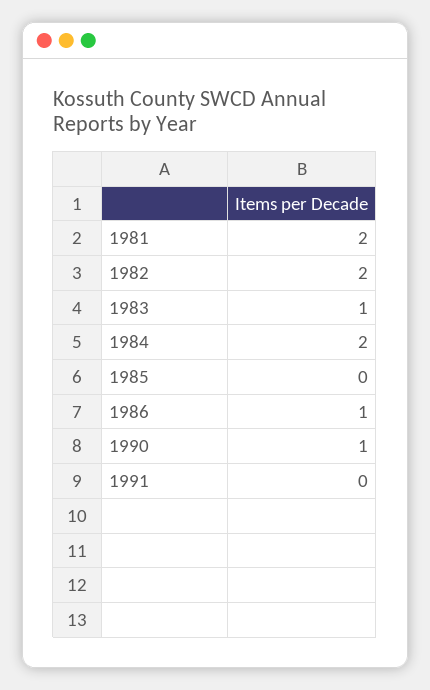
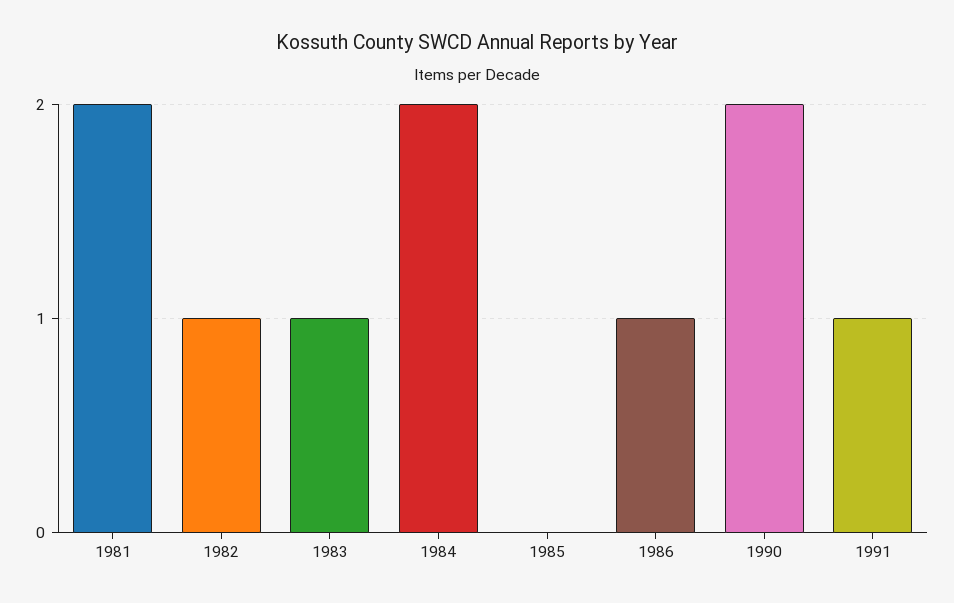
  {
    "1981": 2,
-   "1982": 2,
+   "1982": 1,
    "1983": 1,
    "1984": 2,
    "1985": 0,
    "1986": 1,
-   "1990": 1,
+   "1990": 2,
-   "1991": 0
+   "1991": 1
  }

